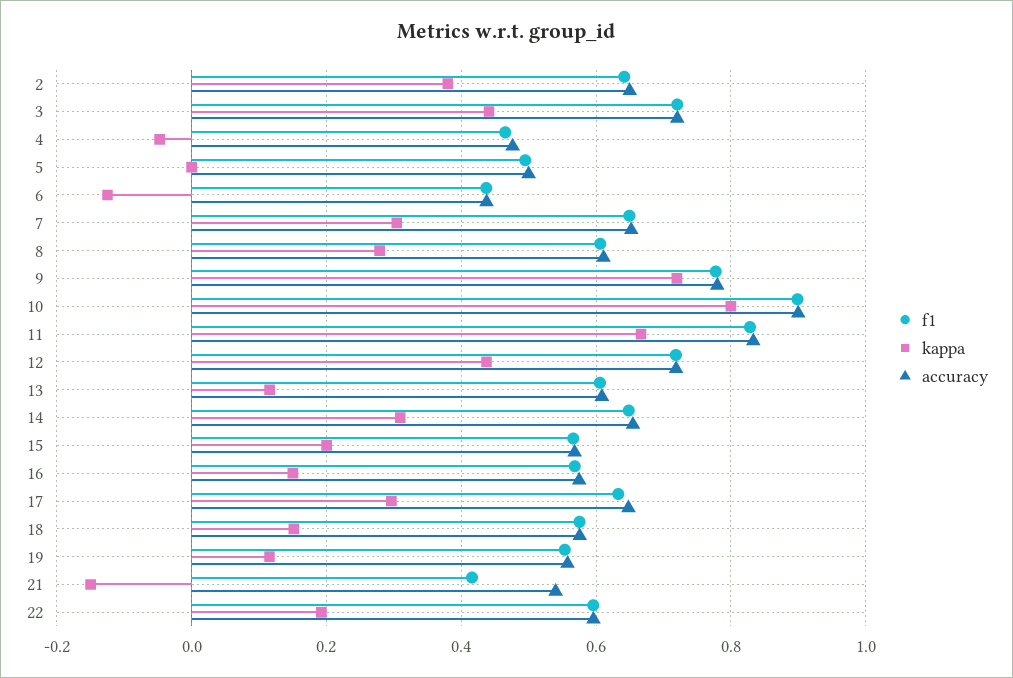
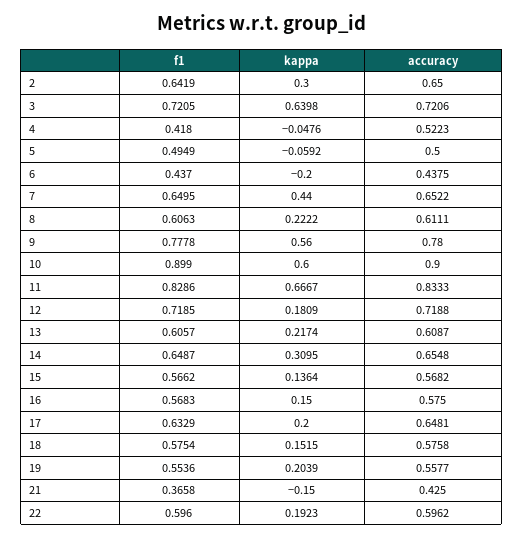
  {
    "f1": {
      "2": 0.6419,
      "3": 0.7205,
-     "4": 0.46,
+     "4": 0.418,
      "5": 0.4949,
      "6": 0.437,
      "7": 0.6495,
      "8": 0.6063,
      "9": 0.7778,
      "10": 0.899,
      "11": 0.8286,
      "12": 0.7185,
      "13": 0.6057,
      "14": 0.6487,
      "15": 0.5662,
      "16": 0.5683,
      "17": 0.6329,
      "18": 0.5754,
      "19": 0.5536,
-     "21": 0.42,
+     "21": 0.3658,
      "22": 0.596
    },
    "kappa": {
-     "2": 0.38,
+     "2": 0.3,
-     "3": 0.44,
+     "3": 0.6398,
      "4": -0.0476,
-     "5": 0,
+     "5": -0.0592,
-     "6": -0.12,
+     "6": -0.2,
-     "7": 0.3,
+     "7": 0.44,
-     "8": 0.28,
+     "8": 0.2222,
-     "9": 0.72,
+     "9": 0.56,
-     "10": 0.8,
+     "10": 0.6,
      "11": 0.6667,
-     "12": 0.44,
+     "12": 0.1809,
-     "13": 0.12,
+     "13": 0.2174,
      "14": 0.3095,
-     "15": 0.2,
+     "15": 0.1364,
      "16": 0.15,
-     "17": 0.3,
+     "17": 0.2,
      "18": 0.1515,
-     "19": 0.12,
+     "19": 0.2039,
      "21": -0.15,
      "22": 0.1923
    },
    "accuracy": {
      "2": 0.65,
      "3": 0.7206,
-     "4": 0.48,
+     "4": 0.5223,
      "5": 0.5,
      "6": 0.4375,
      "7": 0.6522,
      "8": 0.6111,
      "9": 0.78,
      "10": 0.9,
      "11": 0.8333,
      "12": 0.7188,
      "13": 0.6087,
      "14": 0.6548,
      "15": 0.5682,
      "16": 0.575,
      "17": 0.6481,
      "18": 0.5758,
      "19": 0.5577,
-     "21": 0.54,
+     "21": 0.425,
      "22": 0.5962
    }
  }

